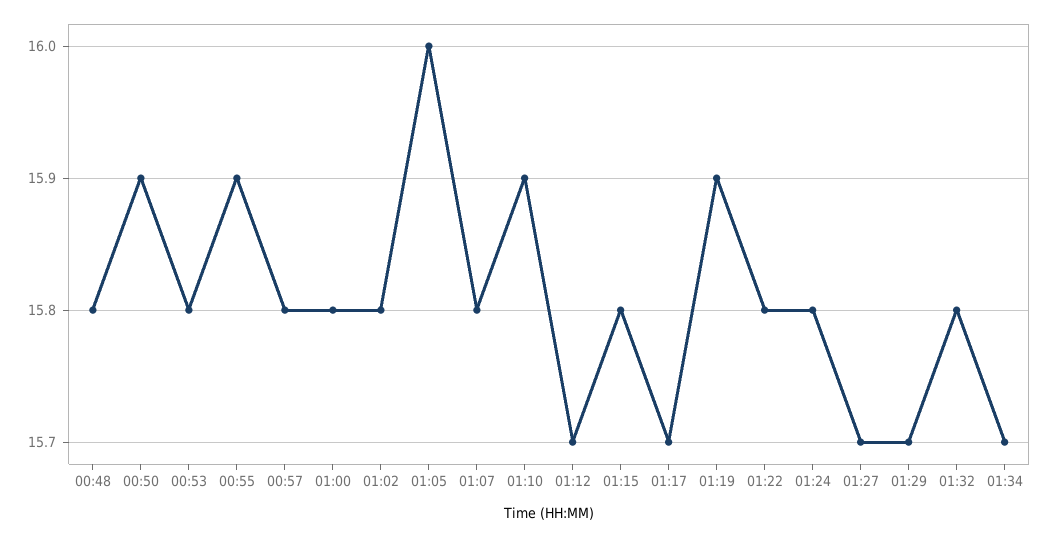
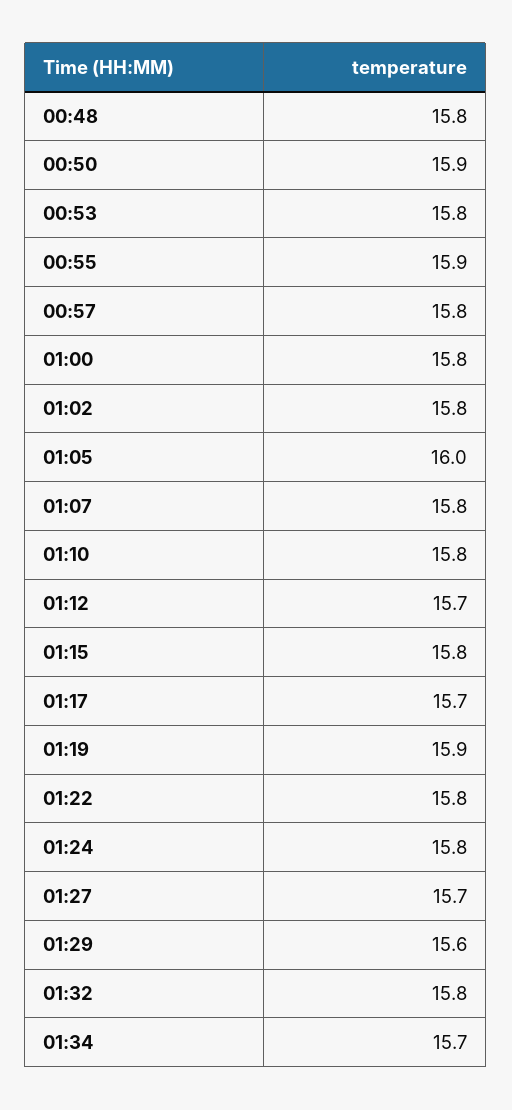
  {
    "00:48": 15.8,
    "00:50": 15.9,
    "00:53": 15.8,
    "00:55": 15.9,
    "00:57": 15.8,
    "01:00": 15.8,
    "01:02": 15.8,
    "01:05": 16,
    "01:07": 15.8,
-   "01:10": 15.9,
+   "01:10": 15.8,
    "01:12": 15.7,
    "01:15": 15.8,
    "01:17": 15.7,
    "01:19": 15.9,
    "01:22": 15.8,
    "01:24": 15.8,
    "01:27": 15.7,
-   "01:29": 15.7,
+   "01:29": 15.6,
    "01:32": 15.8,
    "01:34": 15.7
  }

